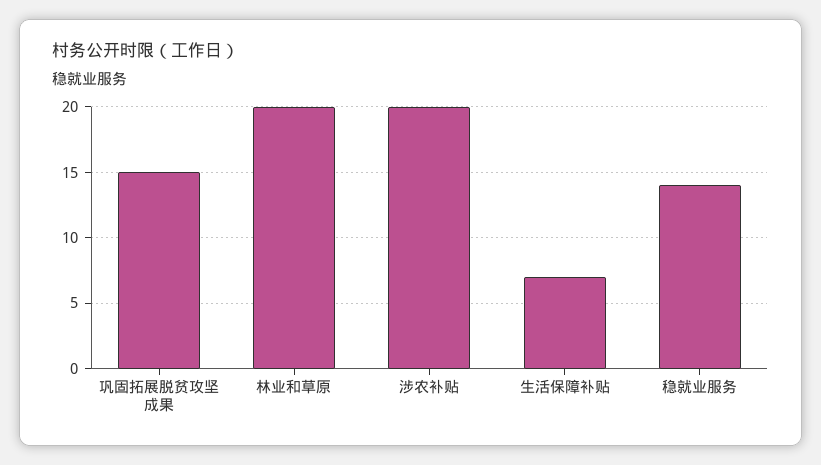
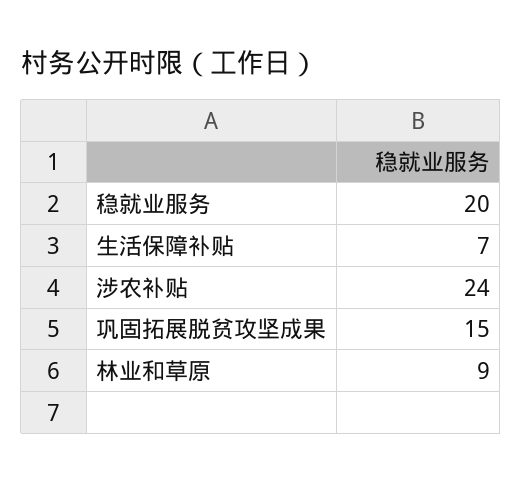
  {
    "巩固拓展脱贫攻坚成果": 15,
-   "林业和草原": 20,
+   "林业和草原": 9,
-   "涉农补贴": 20,
+   "涉农补贴": 24,
    "生活保障补贴": 7,
-   "稳就业服务": 14
+   "稳就业服务": 20
  }

